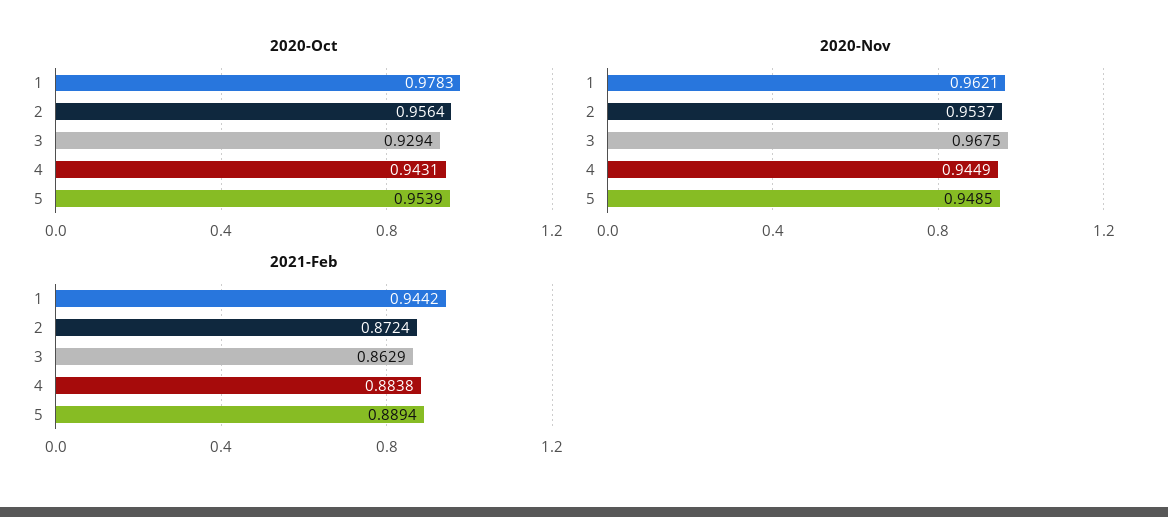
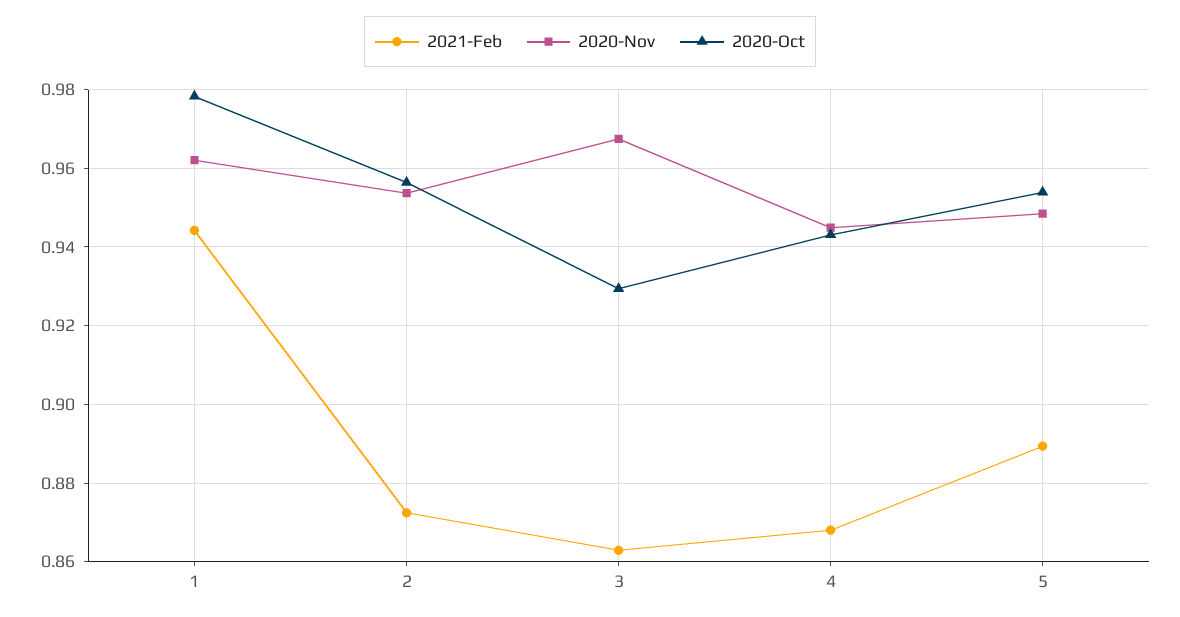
  {
    "2020-Oct": {
      "1": 0.9783,
      "2": 0.9564,
      "3": 0.9294,
      "4": 0.9431,
      "5": 0.9539
    },
    "2020-Nov": {
      "1": 0.9621,
      "2": 0.9537,
      "3": 0.9675,
      "4": 0.9449,
      "5": 0.9485
    },
    "2021-Feb": {
      "1": 0.9442,
      "2": 0.8724,
      "3": 0.8629,
-     "4": 0.8838,
+     "4": 0.868,
      "5": 0.8894
    }
  }

